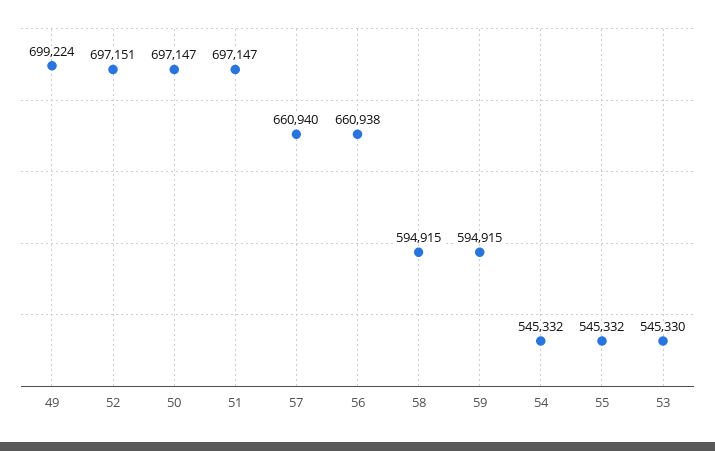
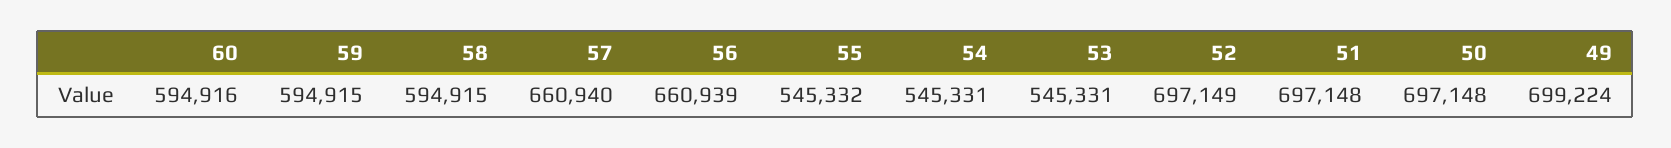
  {
    "49": 699224,
-   "52": 697151,
+   "52": 697149,
-   "50": 697147,
+   "50": 697148,
-   "51": 697147,
+   "51": 697148,
    "57": 660940,
-   "56": 660938,
+   "56": 660939,
    "58": 594915,
    "59": 594915,
-   "54": 545332,
+   "54": 545331,
    "55": 545332,
-   "53": 545330
+   "53": 545331,
+   "60": 594916
  }

